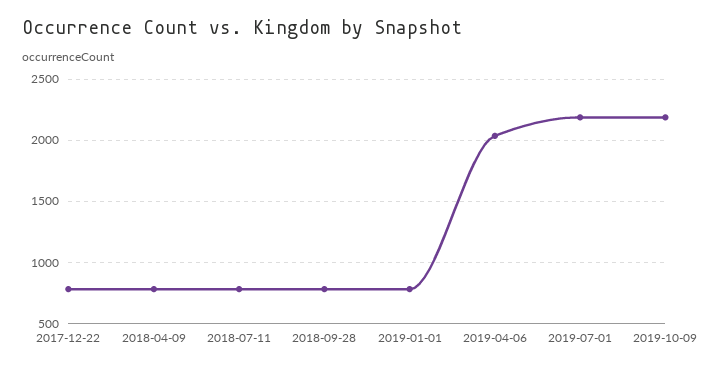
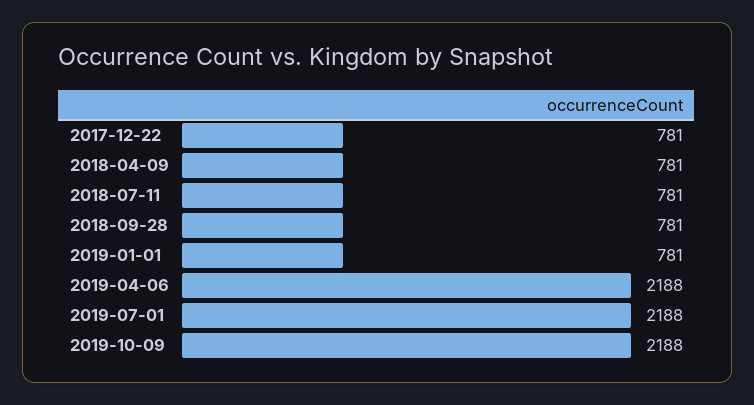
  {
    "2017-12-22": 781,
    "2018-04-09": 781,
    "2018-07-11": 781,
    "2018-09-28": 781,
    "2019-01-01": 781,
-   "2019-04-06": 2050,
+   "2019-04-06": 2188,
    "2019-07-01": 2188,
    "2019-10-09": 2188
  }

